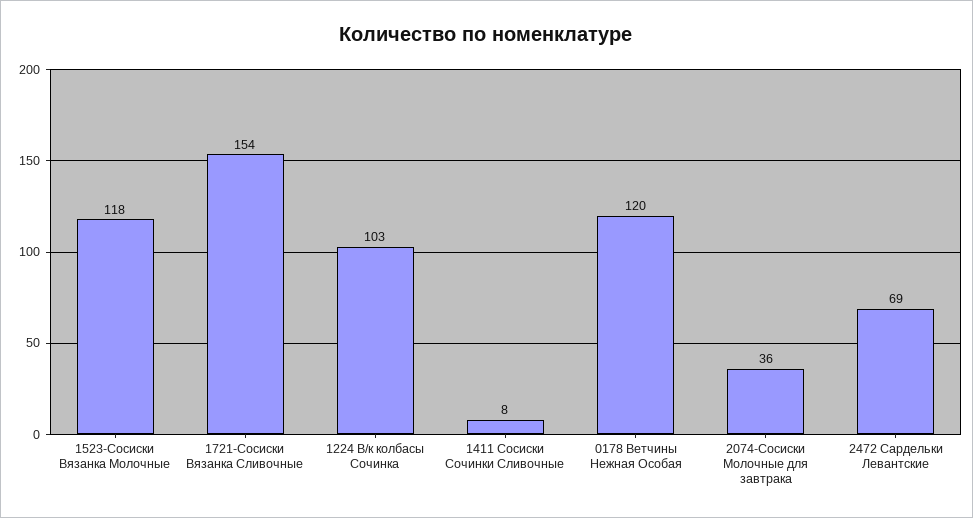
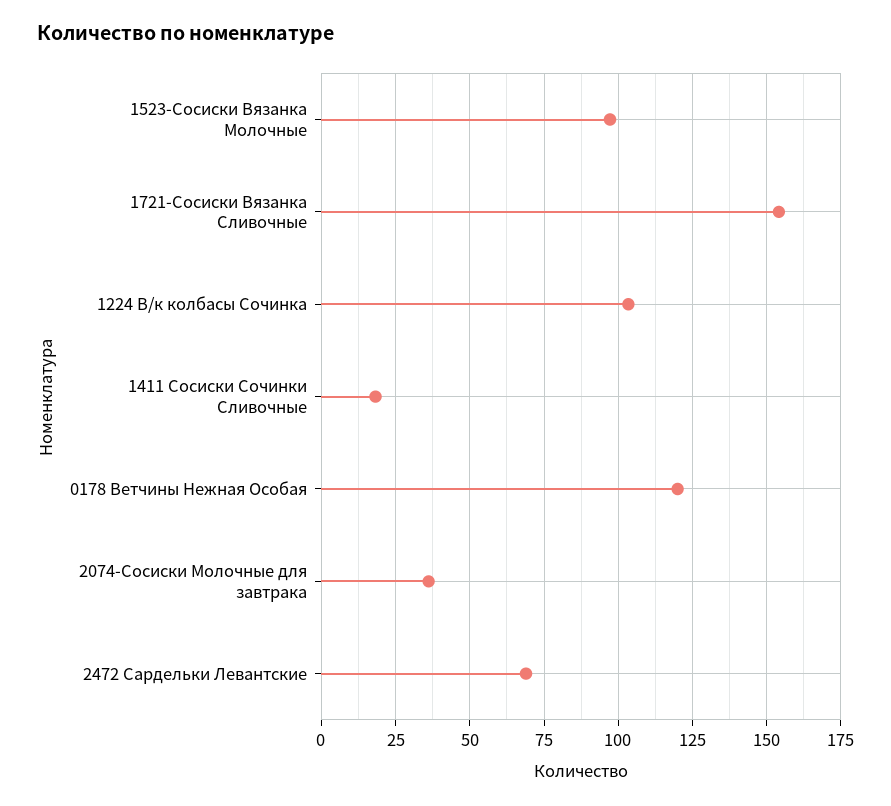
  {
-   "1523-Сосиски Вязанка Молочные": 118,
+   "1523-Сосиски Вязанка Молочные": 97.5,
    "1721-Сосиски Вязанка Сливочные": 154,
    "1224 В/к колбасы Сочинка": 103,
-   "1411 Сосиски Сочинки Сливочные": 8,
+   "1411 Сосиски Сочинки Сливочные": 17.5,
    "0178 Ветчины Нежная Особая": 120,
    "2074-Сосиски Молочные для завтрака": 36,
    "2472 Сардельки Левантские": 69
  }

